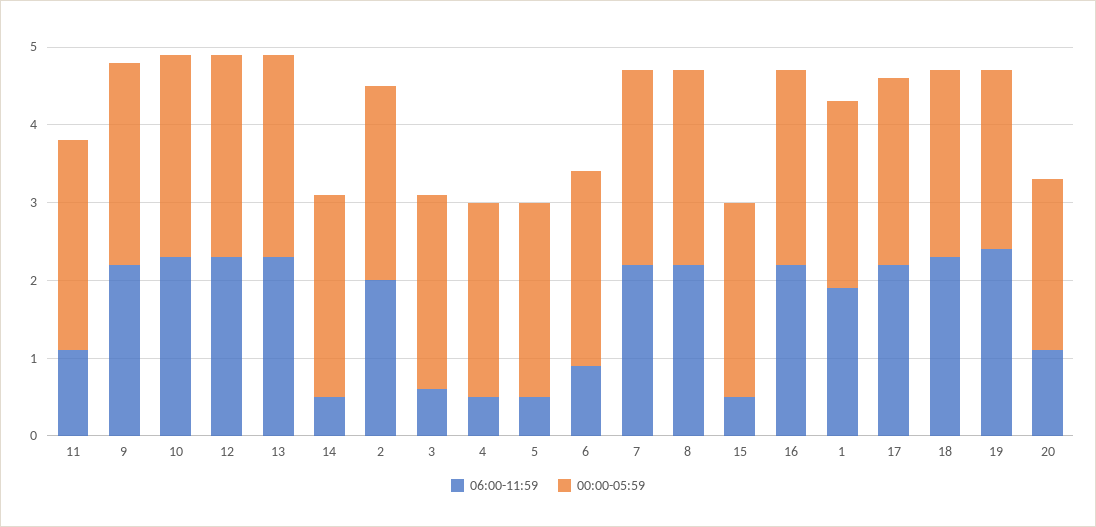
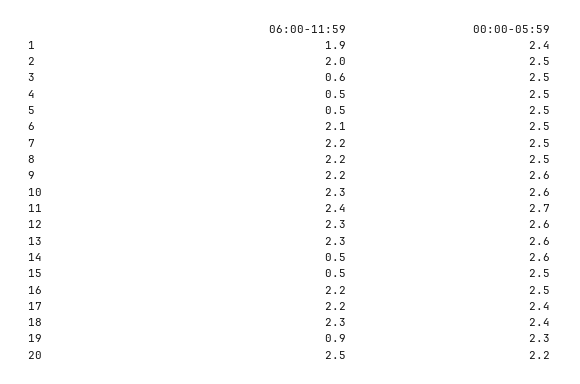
  {
    "06:00-11:59": {
-     "11": 1,
+     "11": 2.4,
      "9": 2.2,
      "10": 2.3,
      "12": 2.3,
      "13": 2.3,
      "14": 0.5,
      "2": 2,
      "3": 0.6,
      "4": 0.5,
      "5": 0.5,
-     "6": 1,
+     "6": 2.1,
      "7": 2.2,
      "8": 2.2,
      "15": 0.5,
      "16": 2.2,
      "1": 1.9,
      "17": 2.2,
      "18": 2.3,
-     "19": 2.5,
+     "19": 0.9,
-     "20": 1
+     "20": 2.5
    },
    "00:00-05:59": {
      "11": 2.7,
      "9": 2.6,
      "10": 2.6,
      "12": 2.6,
      "13": 2.6,
      "14": 2.6,
      "2": 2.5,
      "3": 2.5,
      "4": 2.5,
      "5": 2.5,
      "6": 2.5,
      "7": 2.5,
      "8": 2.5,
      "15": 2.5,
      "16": 2.5,
      "1": 2.4,
      "17": 2.4,
      "18": 2.4,
      "19": 2.3,
      "20": 2.2
    }
  }

